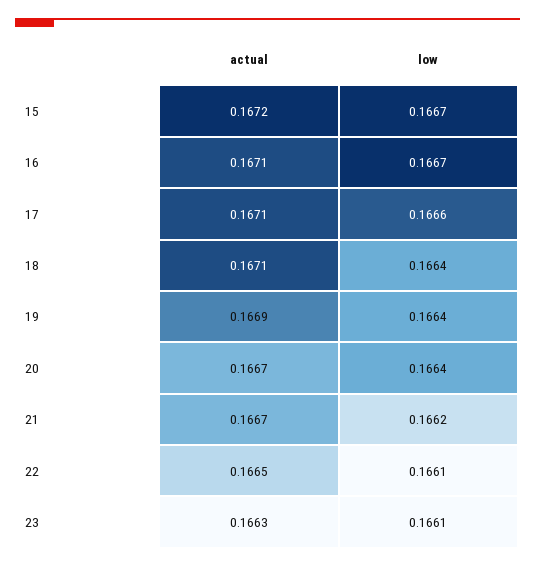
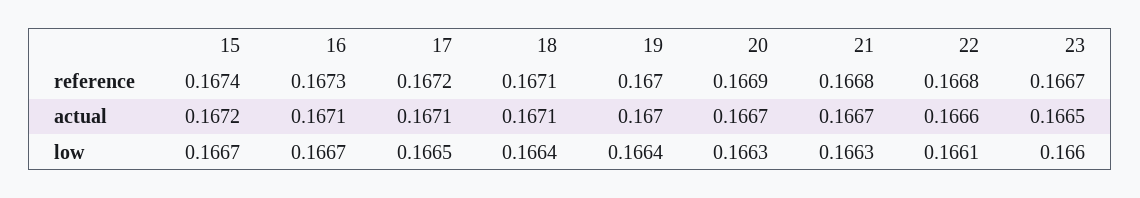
  {
    "actual": {
      "15": 0.1672,
      "16": 0.1671,
      "17": 0.1671,
      "18": 0.1671,
-     "19": 0.1669,
+     "19": 0.167,
      "20": 0.1667,
      "21": 0.1667,
-     "22": 0.1665,
+     "22": 0.1666,
-     "23": 0.1663
+     "23": 0.1665
    },
    "low": {
      "15": 0.1667,
      "16": 0.1667,
-     "17": 0.1666,
+     "17": 0.1665,
      "18": 0.1664,
      "19": 0.1664,
-     "20": 0.1664,
+     "20": 0.1663,
-     "21": 0.1662,
+     "21": 0.1663,
      "22": 0.1661,
-     "23": 0.1661
+     "23": 0.166
-   }
+   },
+   "reference": {
+     "15": 0.1674,
+     "16": 0.1673,
+     "17": 0.1672,
+     "18": 0.1671,
+     "19": 0.167,
+     "20": 0.1669,
+     "21": 0.1668,
+     "22": 0.1668,
+     "23": 0.1667
+   }
  }

